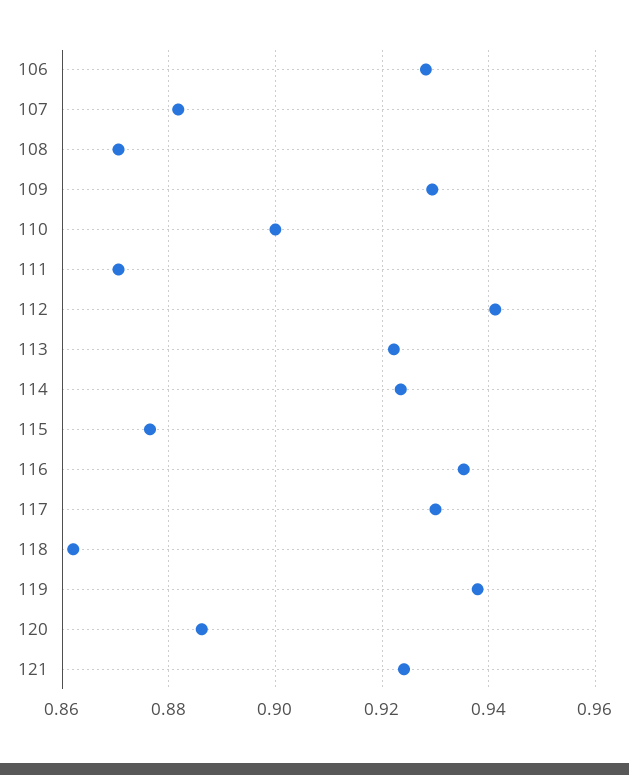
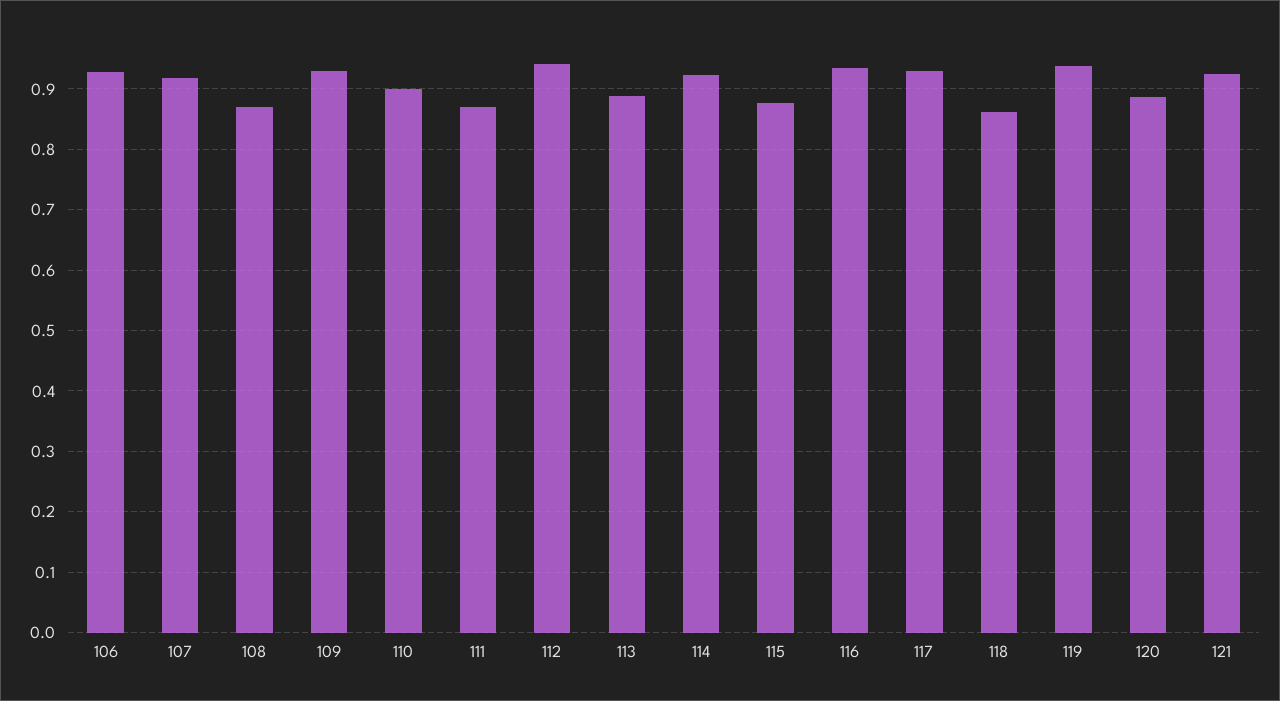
  {
    "106": 0.928,
-   "107": 0.882,
+   "107": 0.92,
    "108": 0.87,
    "109": 0.93,
    "110": 0.9,
    "111": 0.87,
    "112": 0.942,
-   "113": 0.922,
+   "113": 0.89,
    "114": 0.924,
    "115": 0.876,
    "116": 0.936,
    "117": 0.93,
    "118": 0.862,
    "119": 0.938,
    "120": 0.886,
    "121": 0.924
  }

